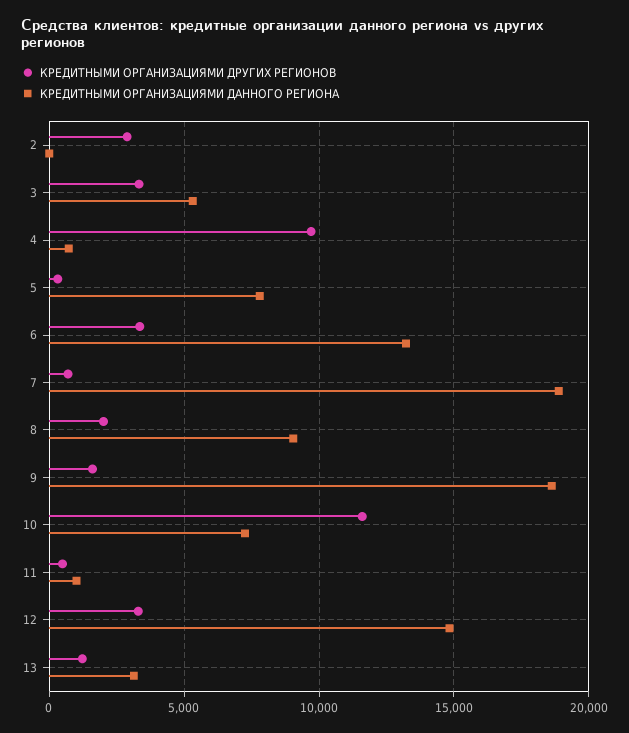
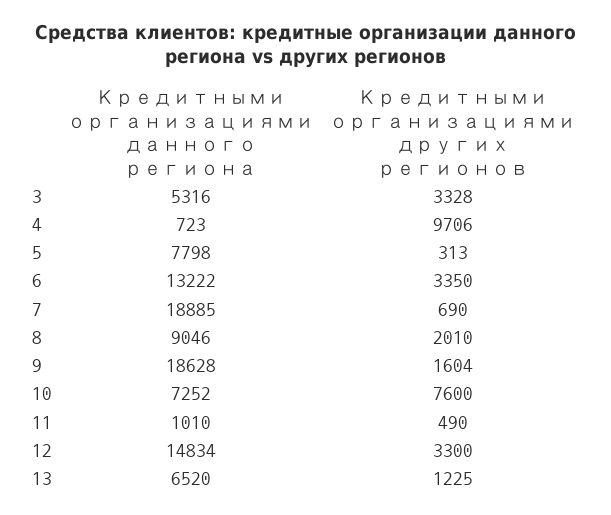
  {
    "КРЕДИТНЫМИ ОРГАНИЗАЦИЯМИ ДРУГИХ РЕГИОНОВ": {
-     "2": 3000,
      "3": 3328,
      "4": 9706,
      "5": 313,
      "6": 3350,
      "7": 690,
      "8": 2010,
      "9": 1604,
-     "10": 11500,
+     "10": 7600,
      "11": 490,
      "12": 3300,
      "13": 1225
    },
    "КРЕДИТНЫМИ ОРГАНИЗАЦИЯМИ ДАННОГО РЕГИОНА": {
-     "2": 0,
      "3": 5316,
      "4": 723,
      "5": 7798,
      "6": 13222,
      "7": 18885,
      "8": 9046,
      "9": 18628,
      "10": 7252,
      "11": 1010,
      "12": 14834,
-     "13": 3000
+     "13": 6520
    }
  }

